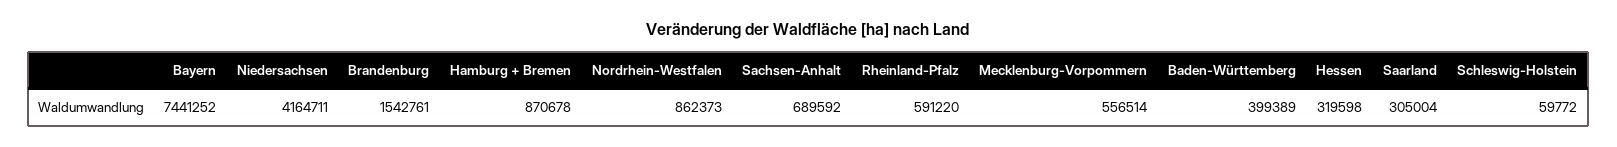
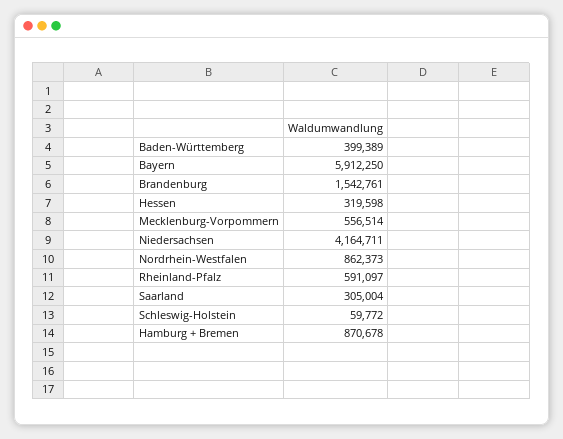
  {
-   "Bayern": 7441252,
+   "Bayern": 5912250,
    "Niedersachsen": 4164711,
    "Brandenburg": 1542761,
    "Hamburg + Bremen": 870678,
    "Nordrhein-Westfalen": 862373,
-   "Sachsen-Anhalt": 689592,
-   "Rheinland-Pfalz": 591220,
+   "Rheinland-Pfalz": 591097,
    "Mecklenburg-Vorpommern": 556514,
    "Baden-Württemberg": 399389,
    "Hessen": 319598,
    "Saarland": 305004,
    "Schleswig-Holstein": 59772
  }

